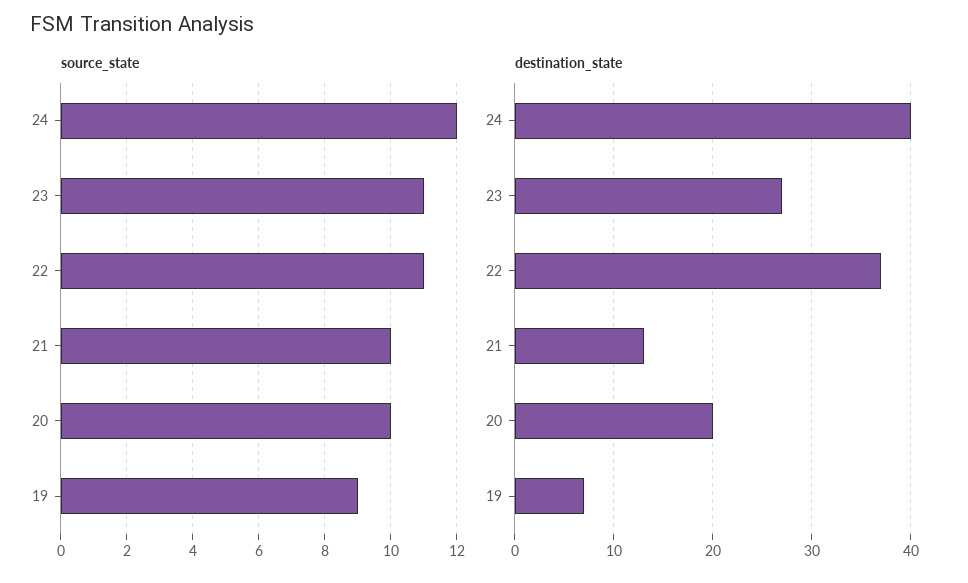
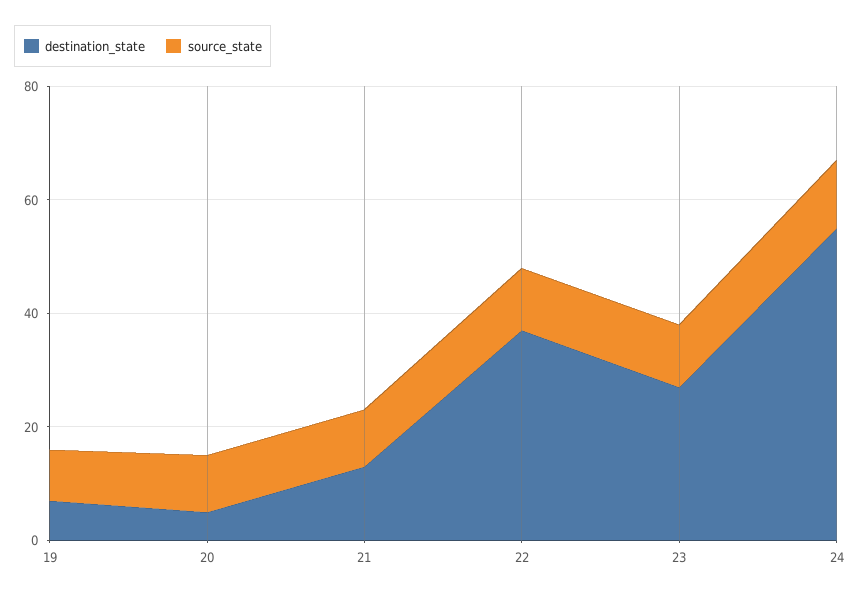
  {
    "source_state": {
      "24": 12,
      "23": 11,
      "22": 11,
      "21": 10,
      "20": 10,
      "19": 9
    },
    "destination_state": {
-     "24": 40,
+     "24": 55,
      "23": 27,
      "22": 37,
      "21": 13,
-     "20": 20,
+     "20": 5,
      "19": 7
    }
  }

